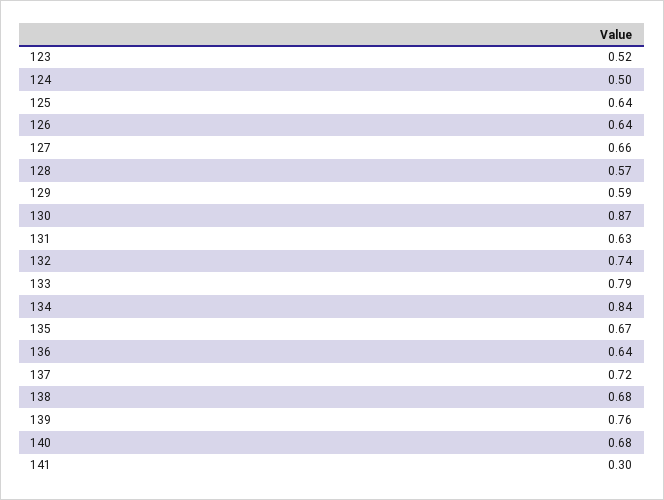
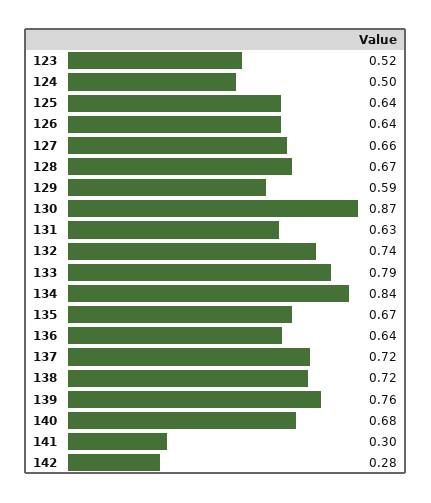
  {
    "123": 0.52,
    "124": 0.5,
    "125": 0.64,
    "126": 0.64,
    "127": 0.66,
-   "128": 0.57,
+   "128": 0.67,
    "129": 0.59,
    "130": 0.87,
    "131": 0.63,
    "132": 0.74,
    "133": 0.79,
    "134": 0.84,
    "135": 0.67,
    "136": 0.64,
    "137": 0.72,
-   "138": 0.68,
+   "138": 0.72,
    "139": 0.76,
    "140": 0.68,
-   "141": 0.3
+   "141": 0.3,
+   "142": 0.28
  }

